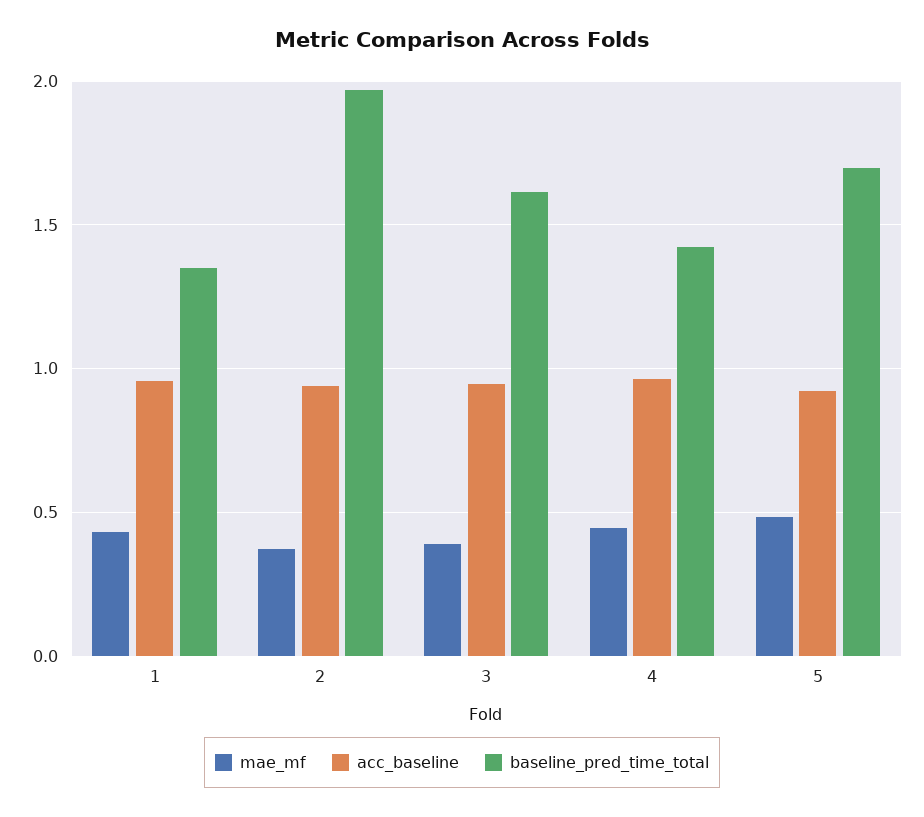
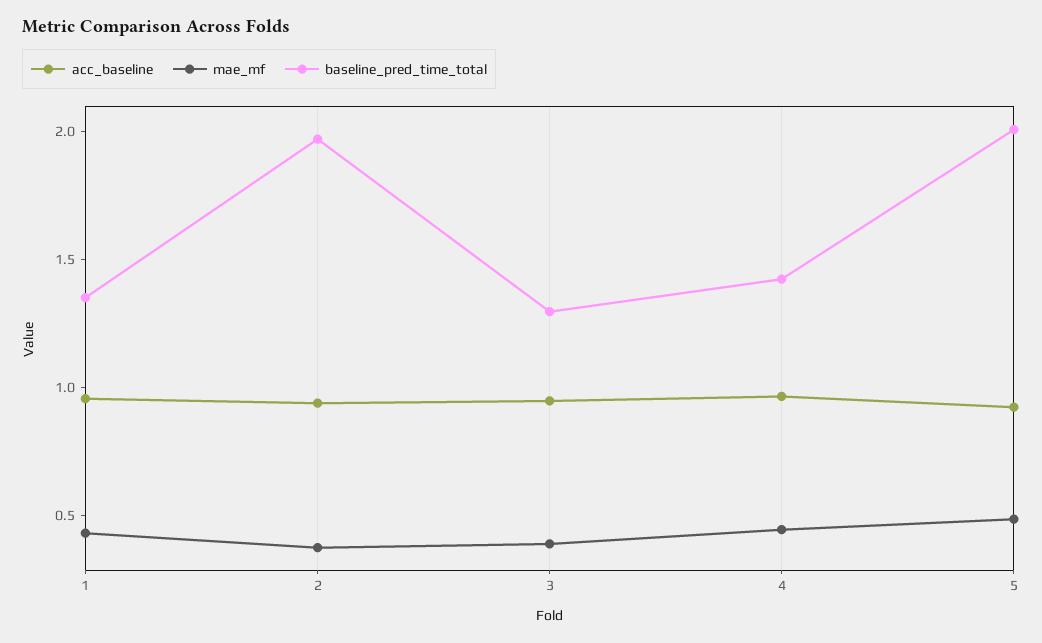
  {
    "mae_mf": {
      "1": 0.45,
      "2": 0.35,
      "3": 0.4,
      "4": 0.45,
      "5": 0.5
    },
    "acc_baseline": {
      "1": 0.95,
      "2": 0.95,
      "3": 0.95,
      "4": 0.95,
      "5": 0.9
    },
    "baseline_pred_time_total": {
      "1": 1.35,
      "2": 1.95,
-     "3": 1.6,
+     "3": 1.3,
      "4": 1.4,
-     "5": 1.7
+     "5": 2
    }
  }

